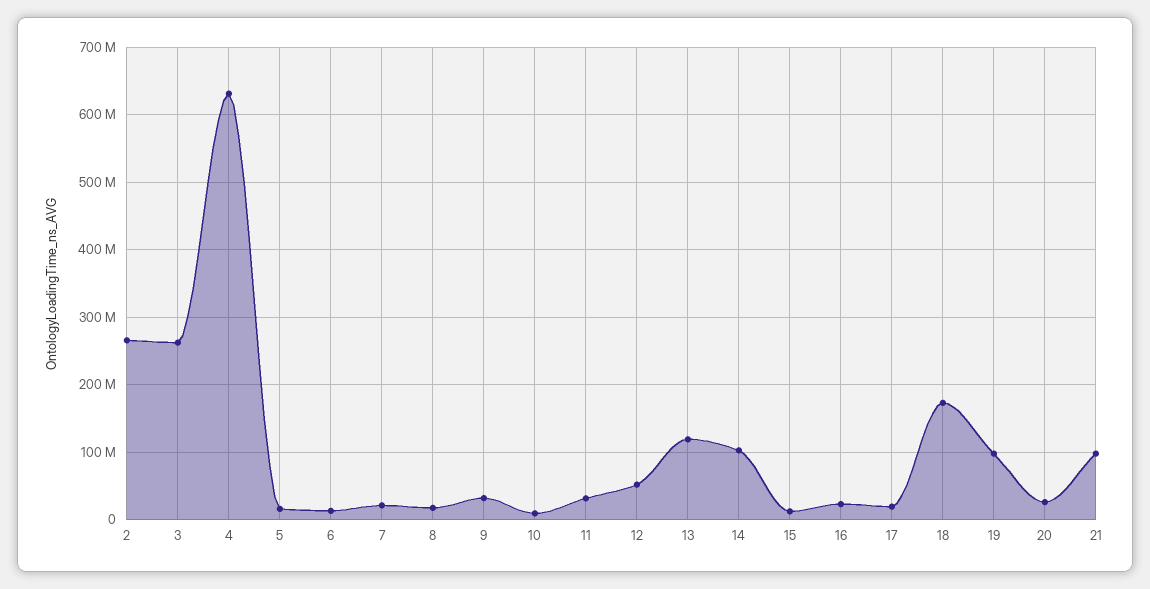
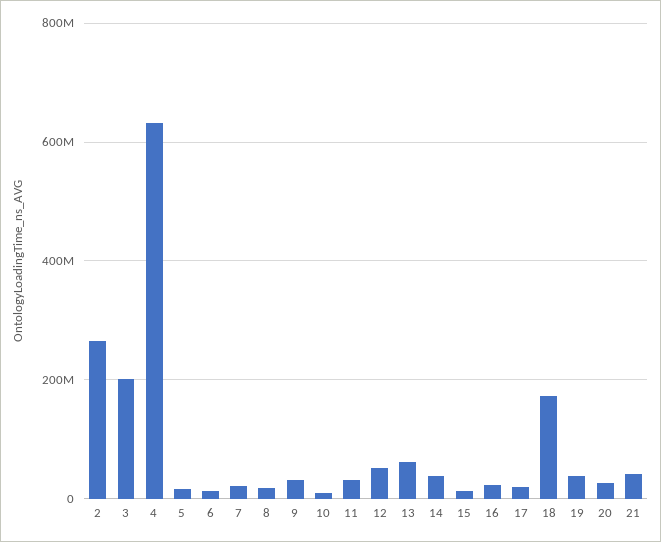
  {
    "2": 270000000,
-   "3": 260000000,
+   "3": 200000000,
    "4": 630000000,
    "5": 20000000,
    "6": 10000000,
    "7": 20000000,
    "8": 20000000,
    "9": 30000000,
    "10": 10000000,
    "11": 30000000,
    "12": 50000000,
-   "13": 120000000,
+   "13": 60000000,
-   "14": 100000000,
+   "14": 40000000,
    "15": 10000000,
    "16": 20000000,
    "17": 20000000,
    "18": 170000000,
-   "19": 100000000,
+   "19": 40000000,
    "20": 30000000,
-   "21": 100000000
+   "21": 40000000
  }

